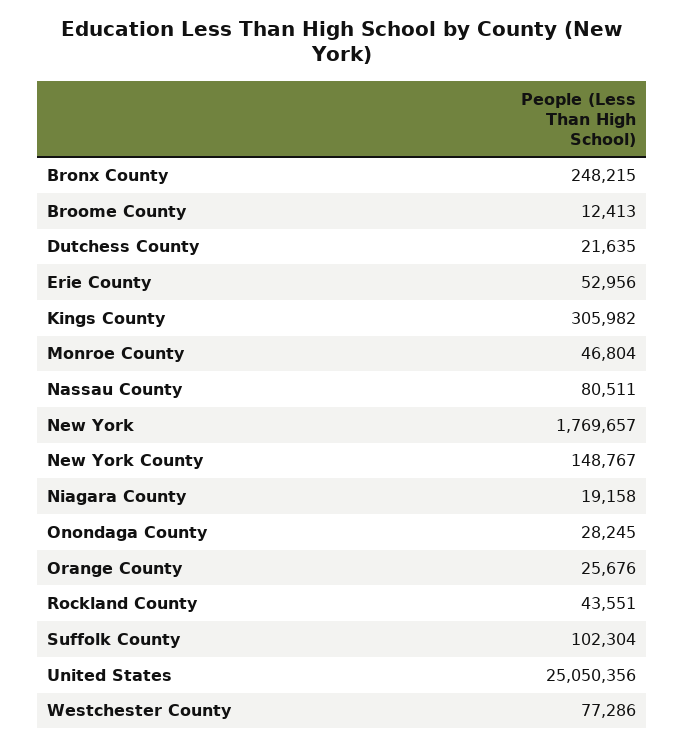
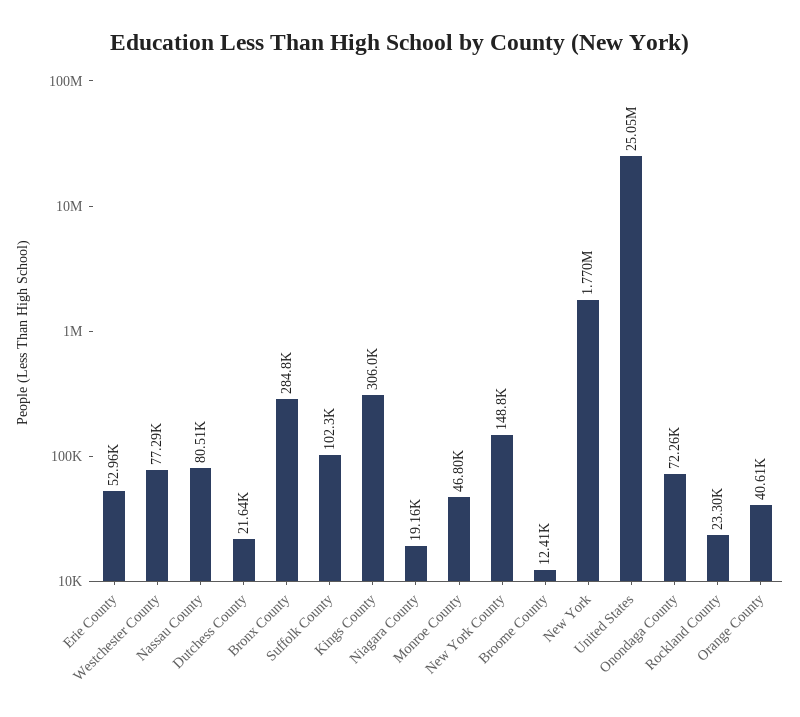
  {
-   "Bronx County": 248215,
+   "Bronx County": 284800,
    "Broome County": 12413,
    "Dutchess County": 21635,
    "Erie County": 52956,
    "Kings County": 305982,
    "Monroe County": 46804,
    "Nassau County": 80511,
    "New York": 1769657,
    "New York County": 148767,
    "Niagara County": 19158,
-   "Onondaga County": 28245,
+   "Onondaga County": 72260,
-   "Orange County": 25676,
+   "Orange County": 40610,
-   "Rockland County": 43551,
+   "Rockland County": 23300,
    "Suffolk County": 102304,
    "United States": 25050356,
    "Westchester County": 77286
  }

